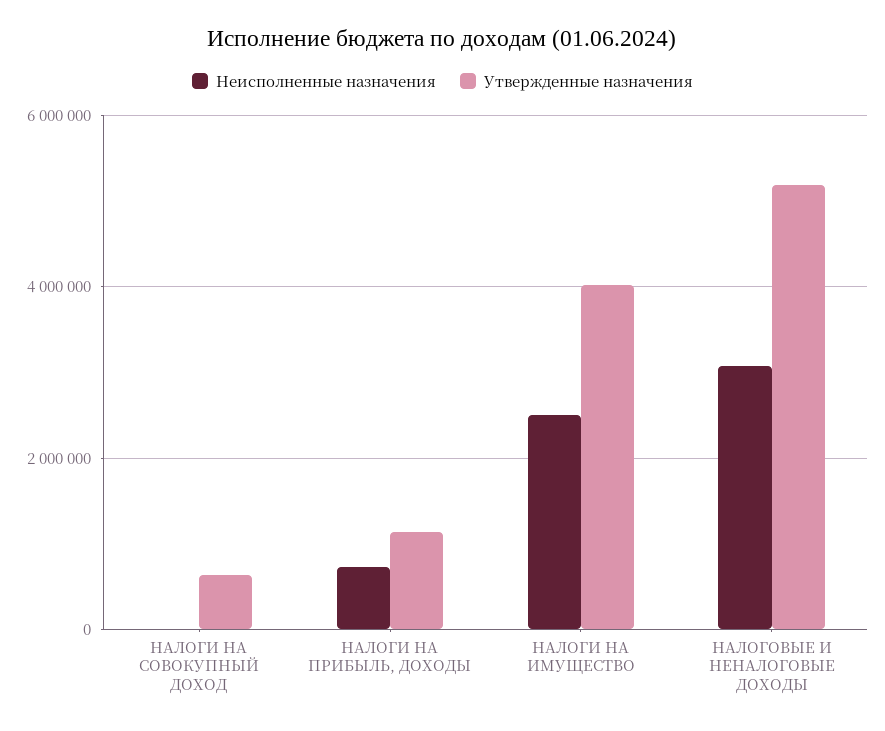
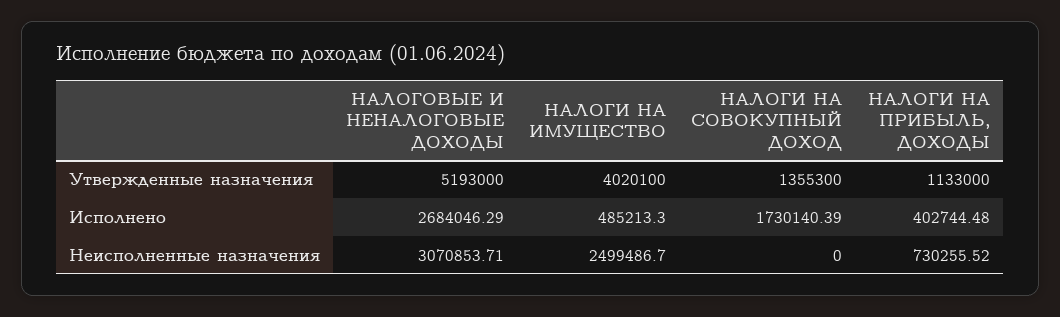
  {
    "Неисполненные назначения": {
      "НАЛОГИ НА СОВОКУПНЫЙ ДОХОД": 0,
      "НАЛОГИ НА ПРИБЫЛЬ, ДОХОДЫ": 730255.52,
      "НАЛОГИ НА ИМУЩЕСТВО": 2499486.7,
      "НАЛОГОВЫЕ И НЕНАЛОГОВЫЕ ДОХОДЫ": 3070853.71
    },
    "Утвержденные назначения": {
-     "НАЛОГИ НА СОВОКУПНЫЙ ДОХОД": 600000,
+     "НАЛОГИ НА СОВОКУПНЫЙ ДОХОД": 1355300,
      "НАЛОГИ НА ПРИБЫЛЬ, ДОХОДЫ": 1133000,
      "НАЛОГИ НА ИМУЩЕСТВО": 4020100,
      "НАЛОГОВЫЕ И НЕНАЛОГОВЫЕ ДОХОДЫ": 5193000
-   }
+   },
+   "Исполнено": {
+     "НАЛОГОВЫЕ И НЕНАЛОГОВЫЕ ДОХОДЫ": 2684046.29,
+     "НАЛОГИ НА ИМУЩЕСТВО": 485213.3,
+     "НАЛОГИ НА СОВОКУПНЫЙ ДОХОД": 1730140.39,
+     "НАЛОГИ НА ПРИБЫЛЬ, ДОХОДЫ": 402744.48
+   }
  }

